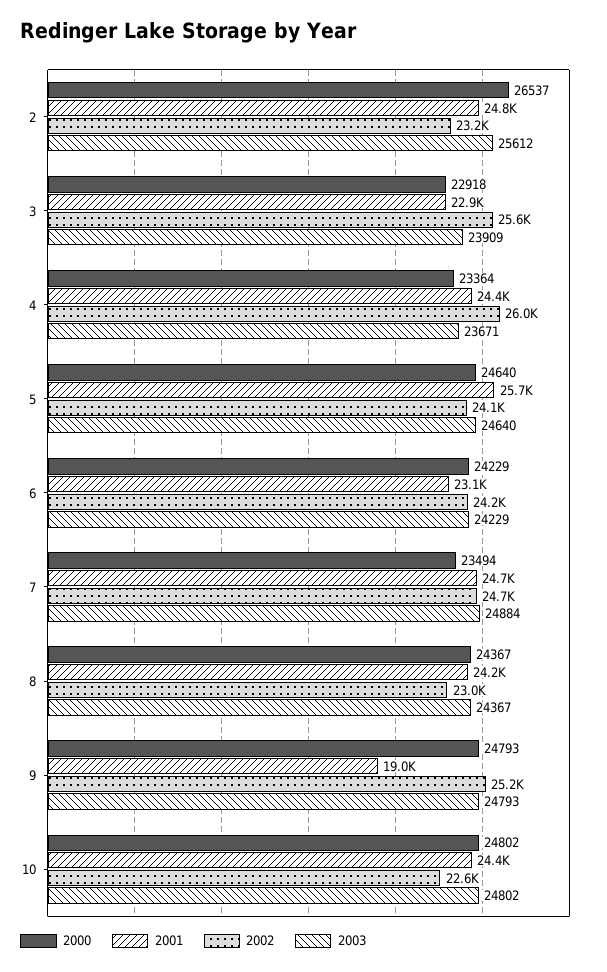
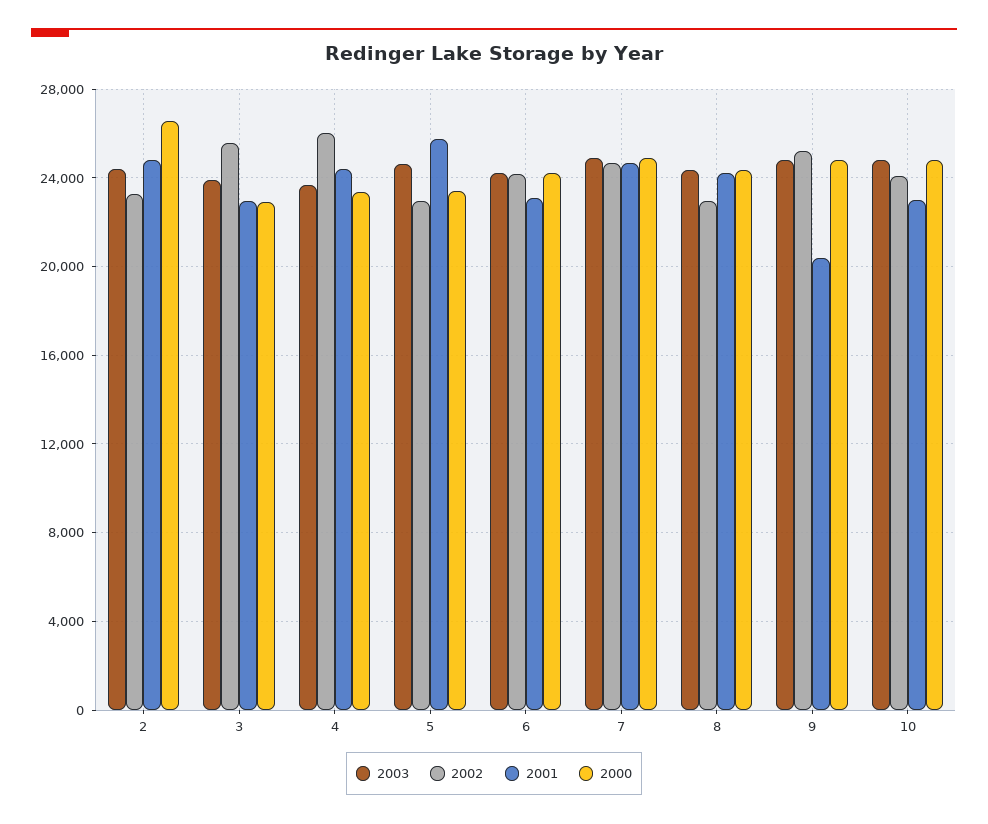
  {
    "2000": {
      "2": 26537,
      "3": 22918,
      "4": 23364,
-     "5": 24640,
+     "5": 23500,
      "6": 24229,
-     "7": 23494,
+     "7": 25000,
      "8": 24367,
      "9": 24793,
      "10": 24802
    },
    "2001": {
      "2": 24800,
      "3": 22900,
      "4": 24400,
      "5": 25700,
      "6": 23100,
      "7": 24700,
      "8": 24200,
-     "9": 19000,
+     "9": 20500,
-     "10": 24400
+     "10": 23000
    },
    "2002": {
      "2": 23200,
      "3": 25600,
      "4": 26000,
-     "5": 24100,
+     "5": 23000,
      "6": 24200,
      "7": 24700,
      "8": 23000,
      "9": 25200,
-     "10": 22600
+     "10": 24000
    },
    "2003": {
-     "2": 25612,
+     "2": 24500,
      "3": 23909,
      "4": 23671,
      "5": 24640,
      "6": 24229,
      "7": 24884,
      "8": 24367,
      "9": 24793,
      "10": 24802
    }
  }

